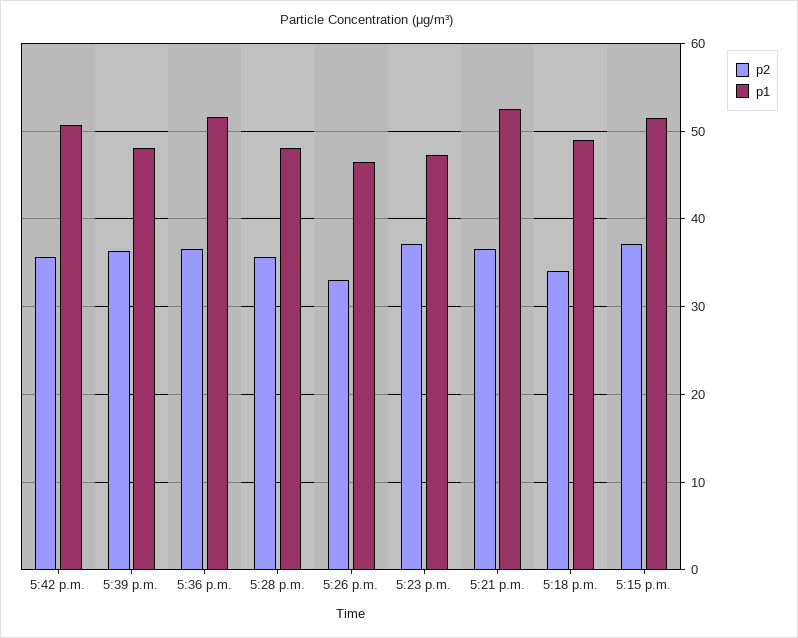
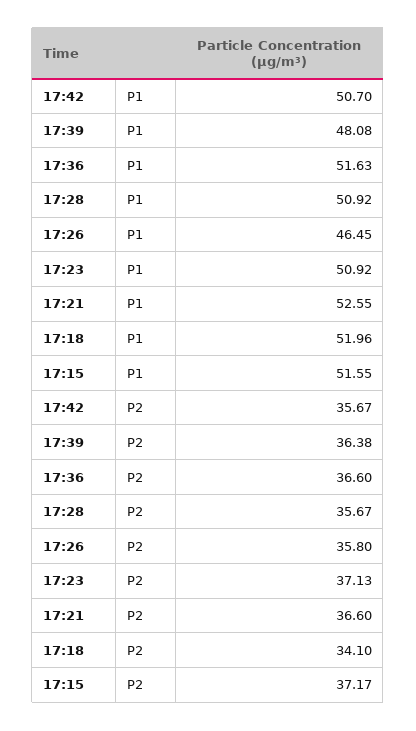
  {
    "p2": {
      "5:42 p.m.": 35.67,
      "5:39 p.m.": 36.38,
      "5:36 p.m.": 36.6,
      "5:28 p.m.": 35.67,
-     "5:26 p.m.": 33,
+     "5:26 p.m.": 35.8,
      "5:23 p.m.": 37.13,
      "5:21 p.m.": 36.6,
      "5:18 p.m.": 34.1,
      "5:15 p.m.": 37.17
    },
    "p1": {
      "5:42 p.m.": 50.7,
      "5:39 p.m.": 48.08,
      "5:36 p.m.": 51.63,
-     "5:28 p.m.": 48,
+     "5:28 p.m.": 50.92,
      "5:26 p.m.": 46.45,
-     "5:23 p.m.": 47,
+     "5:23 p.m.": 50.92,
      "5:21 p.m.": 52.55,
-     "5:18 p.m.": 49,
+     "5:18 p.m.": 51.96,
      "5:15 p.m.": 51.55
    }
  }

